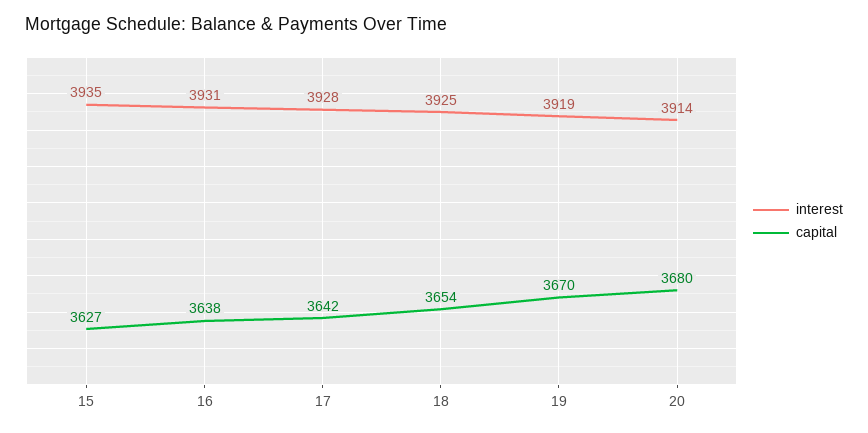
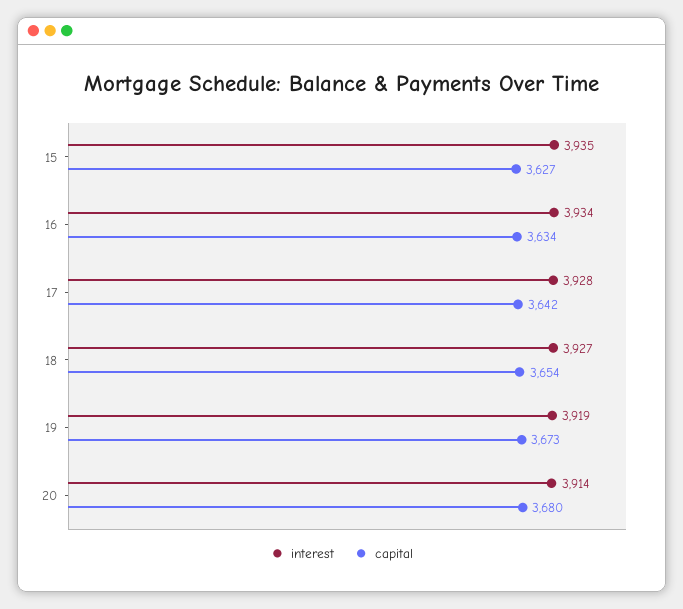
  {
    "interest": {
      "15": 3935,
-     "16": 3931,
+     "16": 3934,
      "17": 3928,
-     "18": 3925,
+     "18": 3927,
      "19": 3919,
      "20": 3914
    },
    "capital": {
      "15": 3627,
-     "16": 3638,
+     "16": 3634,
      "17": 3642,
      "18": 3654,
-     "19": 3670,
+     "19": 3673,
      "20": 3680
    }
  }

